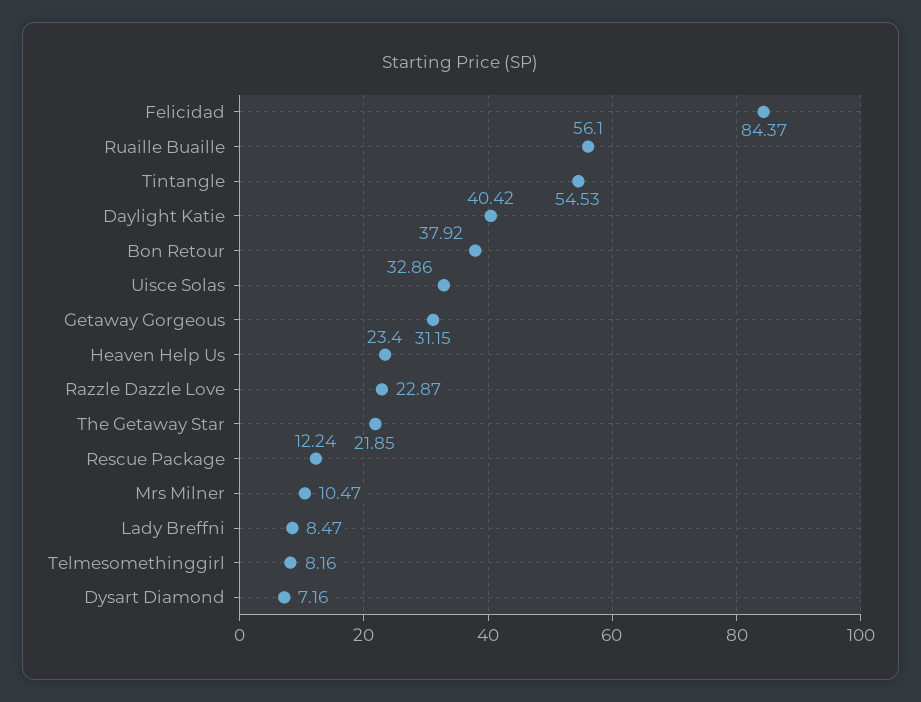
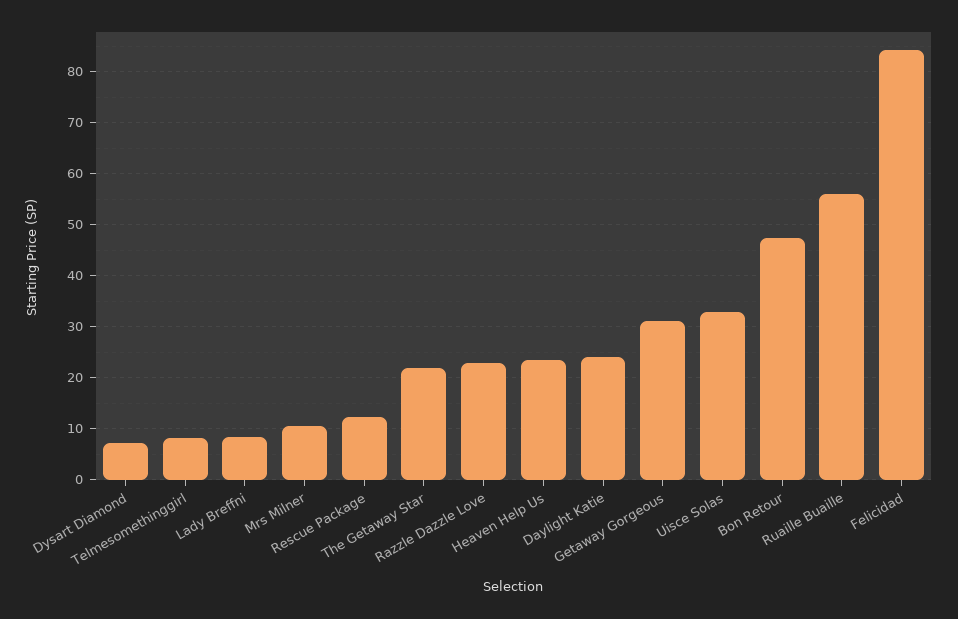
  {
    "Felicidad": 84.37,
    "Ruaille Buaille": 56.1,
-   "Tintangle": 54.53,
-   "Daylight Katie": 40.42,
+   "Daylight Katie": 24,
-   "Bon Retour": 37.92,
+   "Bon Retour": 48,
    "Uisce Solas": 32.86,
    "Getaway Gorgeous": 31.15,
    "Heaven Help Us": 23.4,
    "Razzle Dazzle Love": 22.87,
    "The Getaway Star": 21.85,
    "Rescue Package": 12.24,
    "Mrs Milner": 10.47,
    "Lady Breffni": 8.47,
    "Telmesomethinggirl": 8.16,
    "Dysart Diamond": 7.16
  }

